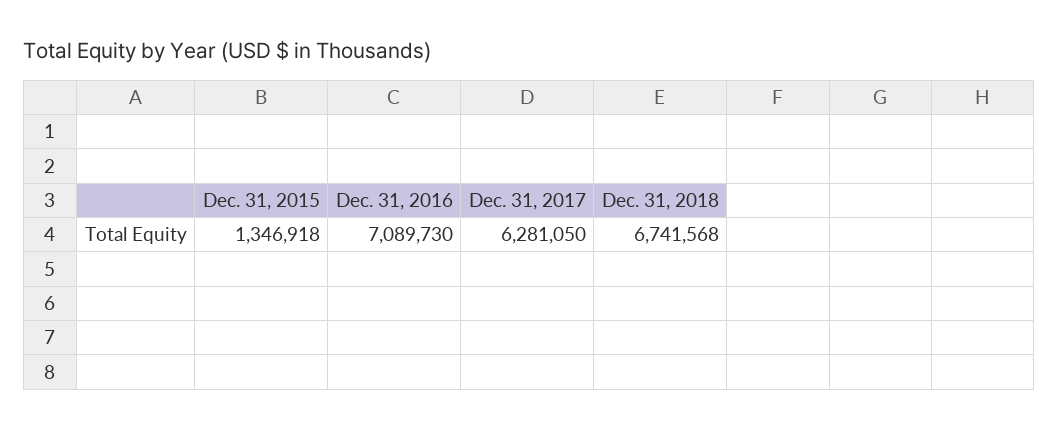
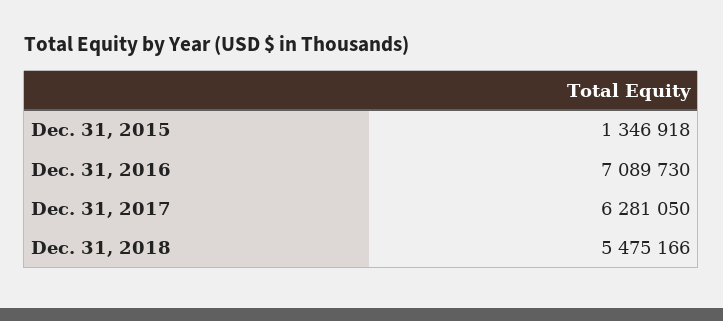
  {
    "Dec. 31, 2015": 1346918,
    "Dec. 31, 2016": 7089730,
    "Dec. 31, 2017": 6281050,
-   "Dec. 31, 2018": 6741568
+   "Dec. 31, 2018": 5475166
  }

